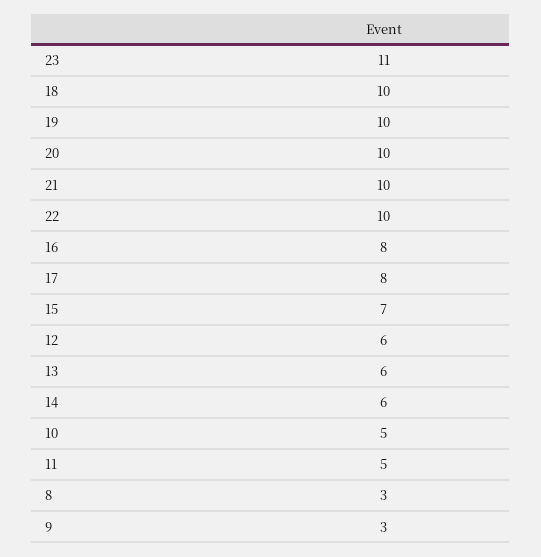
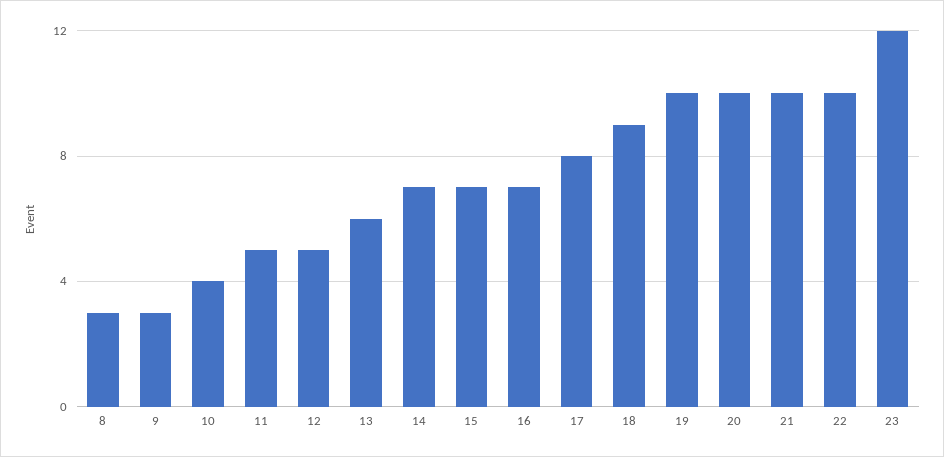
  {
-   "23": 11,
+   "23": 12,
-   "18": 10,
+   "18": 9,
    "19": 10,
    "20": 10,
    "21": 10,
    "22": 10,
-   "16": 8,
+   "16": 7,
    "17": 8,
    "15": 7,
-   "12": 6,
+   "12": 5,
    "13": 6,
-   "14": 6,
+   "14": 7,
-   "10": 5,
+   "10": 4,
    "11": 5,
    "8": 3,
    "9": 3
  }

